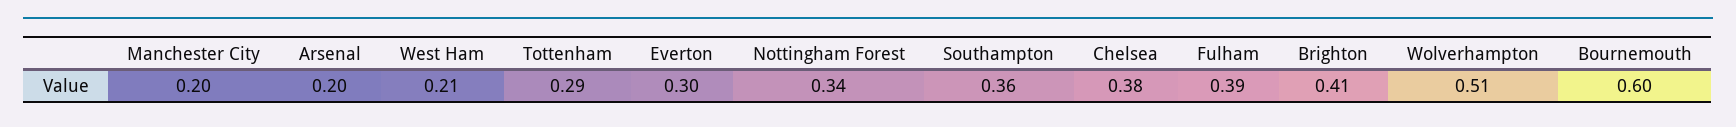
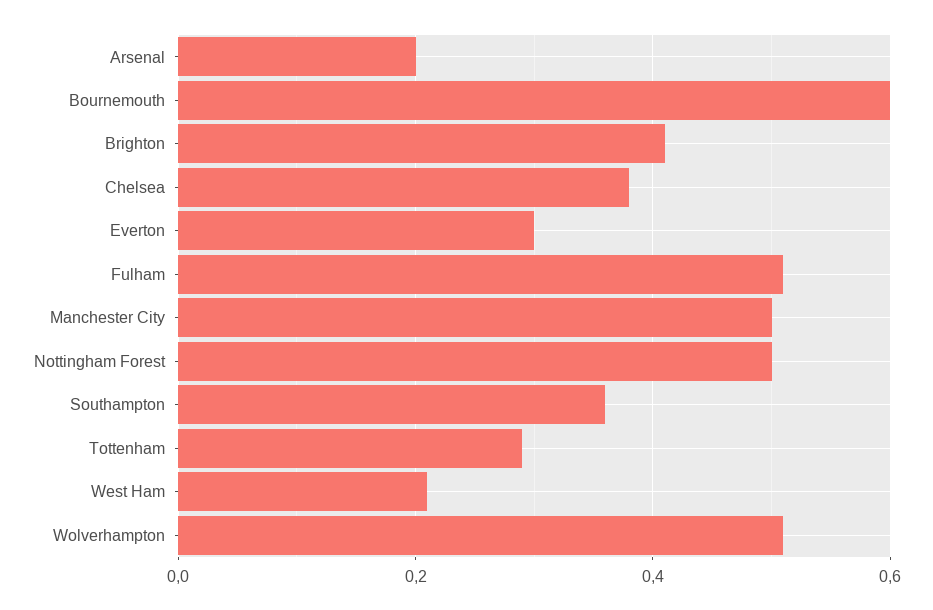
  {
-   "Manchester City": 0.2,
+   "Manchester City": 0.5,
    "Arsenal": 0.2,
    "West Ham": 0.21,
    "Tottenham": 0.29,
    "Everton": 0.3,
-   "Nottingham Forest": 0.34,
+   "Nottingham Forest": 0.5,
    "Southampton": 0.36,
    "Chelsea": 0.38,
-   "Fulham": 0.39,
+   "Fulham": 0.5,
    "Brighton": 0.41,
    "Wolverhampton": 0.51,
    "Bournemouth": 0.6
  }

